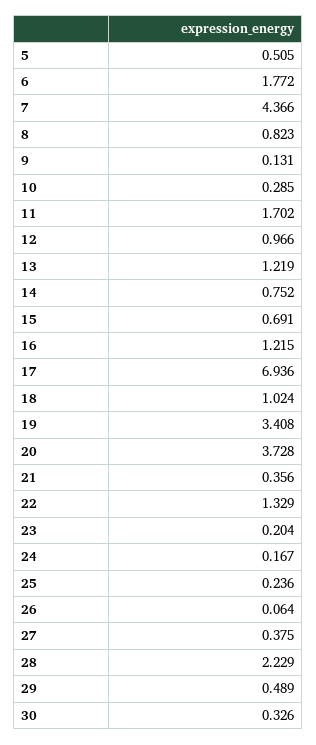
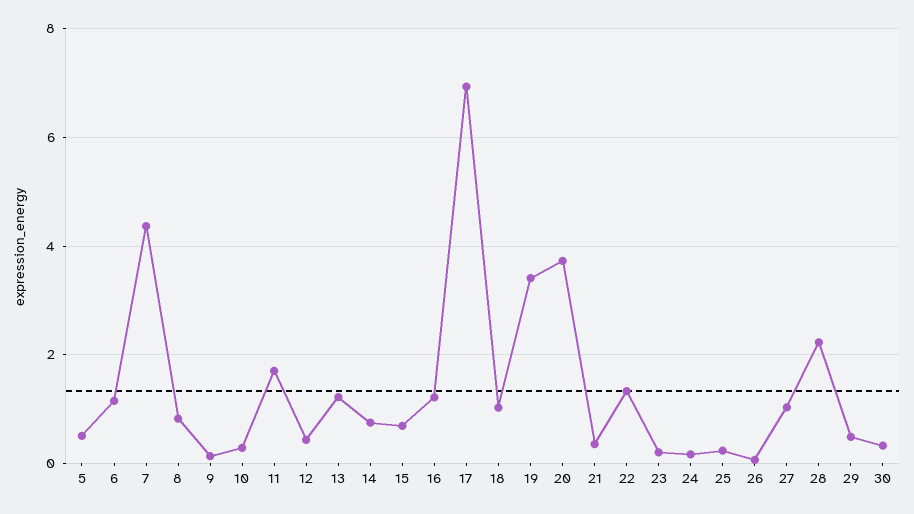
  {
    "5": 0.505,
-   "6": 1.772,
+   "6": 1.2,
    "7": 4.366,
    "8": 0.823,
    "9": 0.131,
    "10": 0.285,
    "11": 1.702,
-   "12": 0.966,
+   "12": 0.4,
    "13": 1.219,
    "14": 0.752,
    "15": 0.691,
    "16": 1.215,
    "17": 6.936,
    "18": 1.024,
    "19": 3.408,
    "20": 3.728,
    "21": 0.356,
    "22": 1.329,
    "23": 0.204,
    "24": 0.167,
    "25": 0.236,
    "26": 0.064,
-   "27": 0.375,
+   "27": 1,
    "28": 2.229,
    "29": 0.489,
    "30": 0.326
  }

